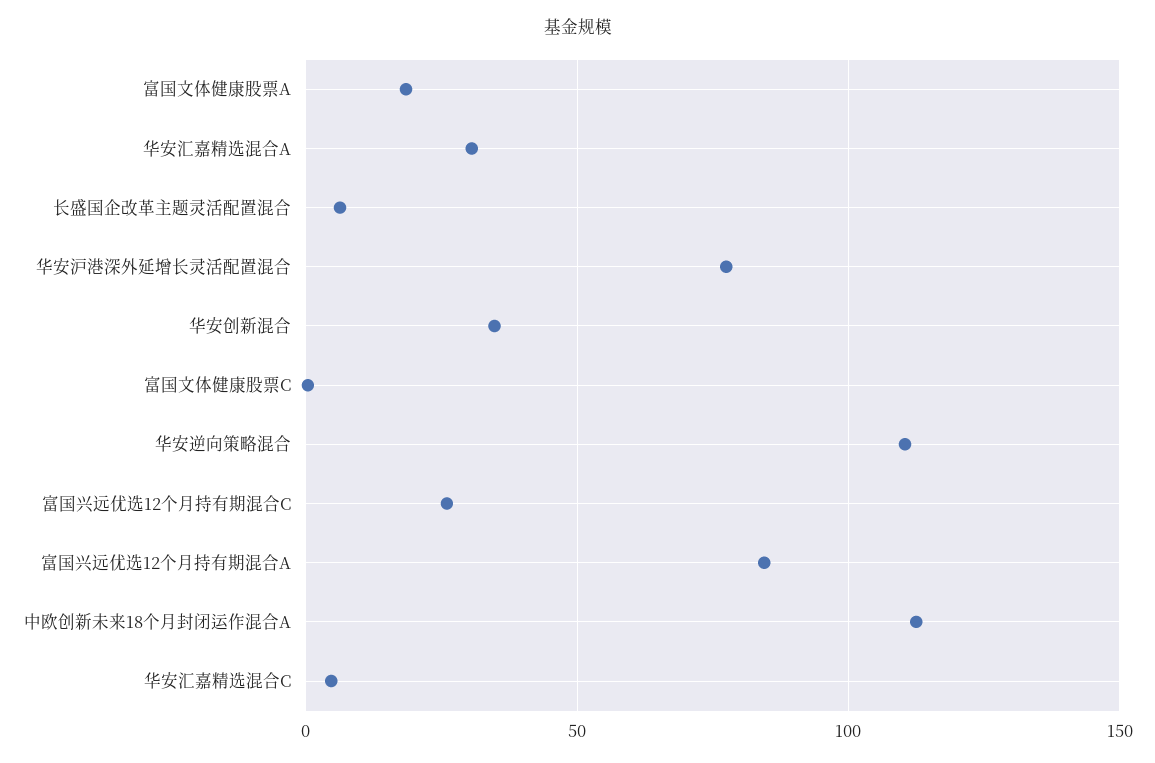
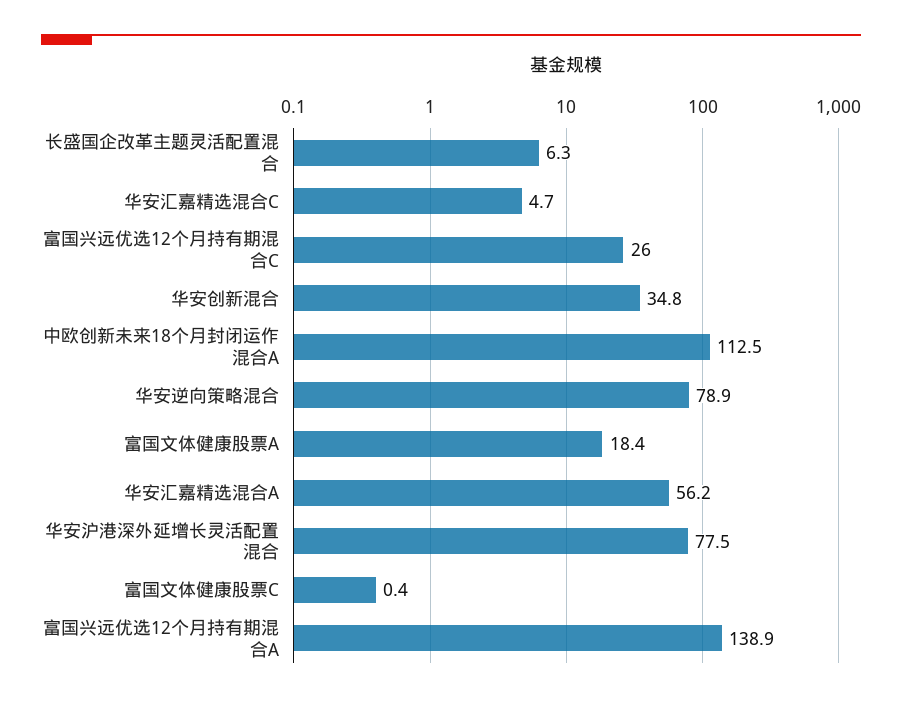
  {
    "富国文体健康股票A": 18.4,
-   "华安汇嘉精选混合A": 30,
+   "华安汇嘉精选混合A": 56.2,
    "长盛国企改革主题灵活配置混合": 6.3,
    "华安沪港深外延增长灵活配置混合": 77.5,
    "华安创新混合": 34.8,
    "富国文体健康股票C": 0.4,
-   "华安逆向策略混合": 110,
+   "华安逆向策略混合": 78.9,
    "富国兴远优选12个月持有期混合C": 26,
-   "富国兴远优选12个月持有期混合A": 85,
+   "富国兴远优选12个月持有期混合A": 138.9,
    "中欧创新未来18个月封闭运作混合A": 112.5,
    "华安汇嘉精选混合C": 4.7
  }

